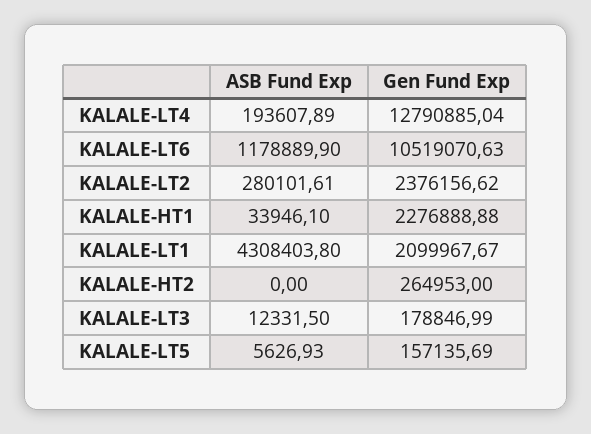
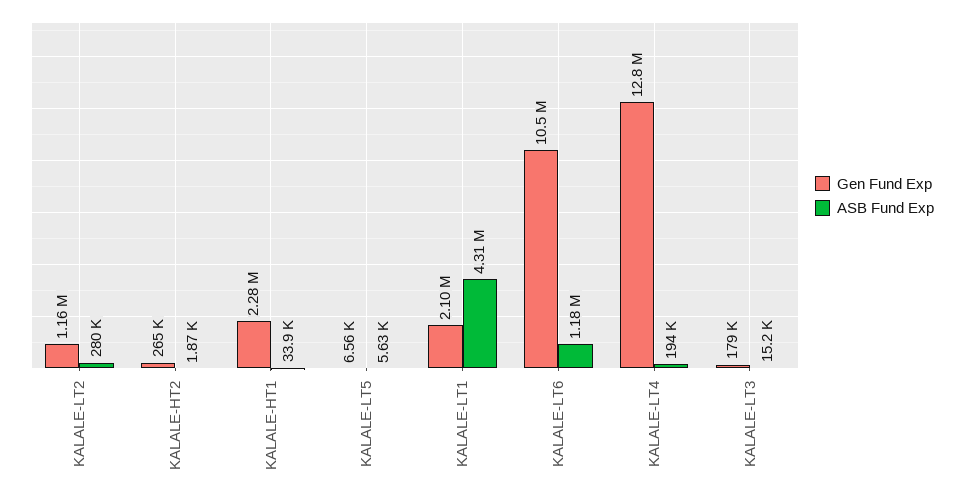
  {
    "ASB Fund Exp": {
      "KALALE-LT4": 193607.89,
      "KALALE-LT6": 1178889.9,
      "KALALE-LT2": 280101.61,
      "KALALE-HT1": 33946.1,
      "KALALE-LT1": 4308403.8,
-     "KALALE-HT2": 0,
+     "KALALE-HT2": 1870,
-     "KALALE-LT3": 12331.5,
+     "KALALE-LT3": 15200,
      "KALALE-LT5": 5626.93
    },
    "Gen Fund Exp": {
      "KALALE-LT4": 12790885.04,
      "KALALE-LT6": 10519070.63,
-     "KALALE-LT2": 2376156.62,
+     "KALALE-LT2": 1160000,
      "KALALE-HT1": 2276888.88,
      "KALALE-LT1": 2099967.67,
      "KALALE-HT2": 264953,
      "KALALE-LT3": 178846.99,
-     "KALALE-LT5": 157135.69
+     "KALALE-LT5": 6560
    }
  }

